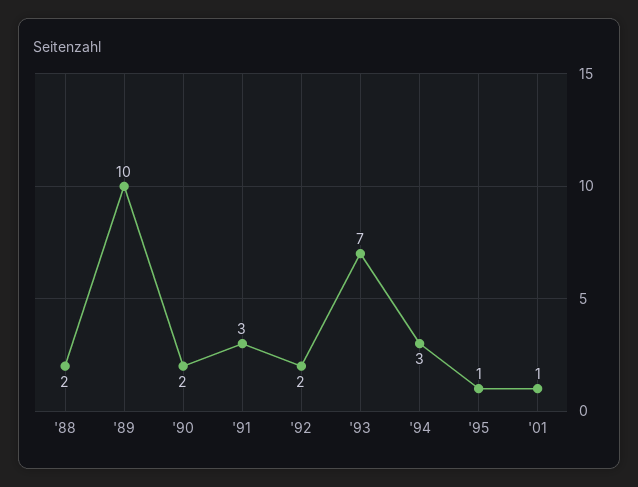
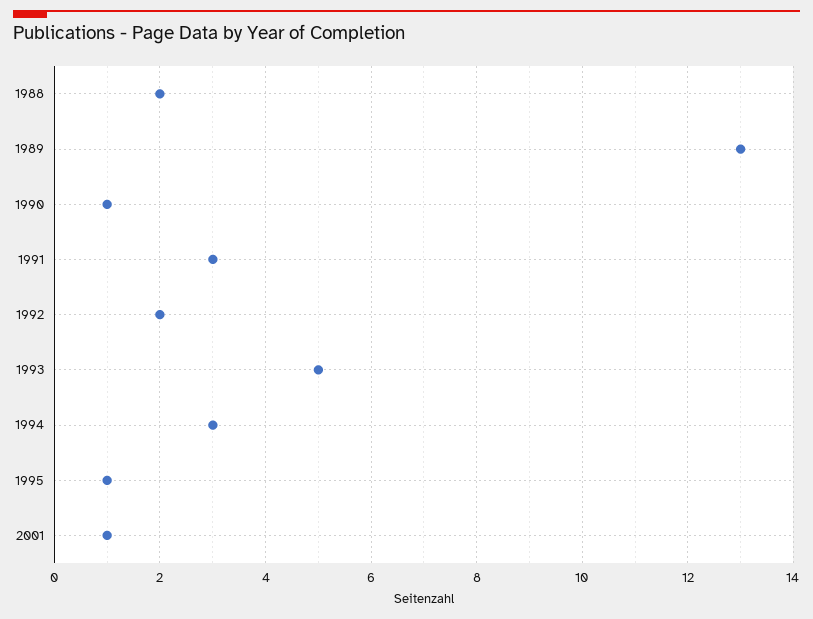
  {
    "'88": 2,
-   "'89": 10,
+   "'89": 13,
-   "'90": 2,
+   "'90": 1,
    "'91": 3,
    "'92": 2,
-   "'93": 7,
+   "'93": 5,
    "'94": 3,
    "'95": 1,
    "'01": 1
  }

